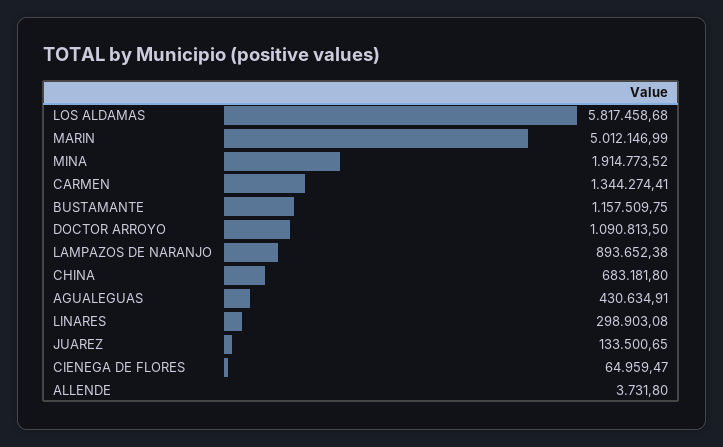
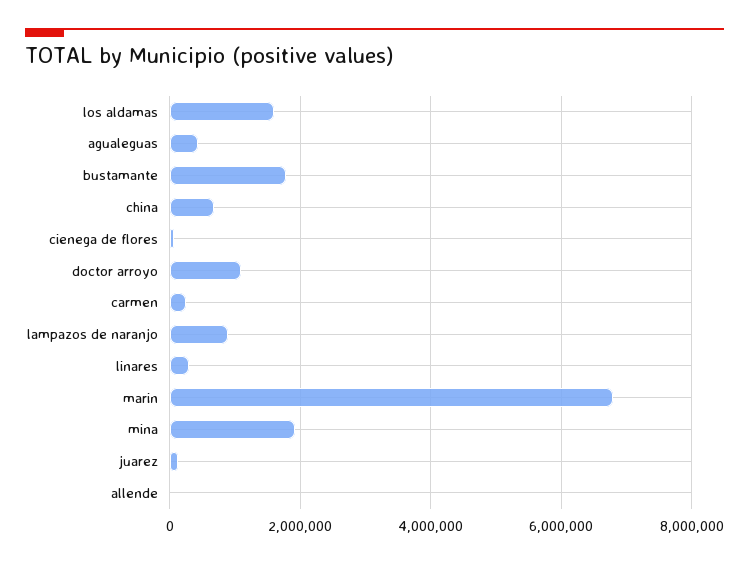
  {
-   "LOS ALDAMAS": 5817458.68,
+   "LOS ALDAMAS": 1600000,
-   "MARIN": 5012146.99,
+   "MARIN": 6800000,
    "MINA": 1914773.52,
-   "CARMEN": 1344274.41,
+   "CARMEN": 200000,
-   "BUSTAMANTE": 1157509.75,
+   "BUSTAMANTE": 1800000,
    "DOCTOR ARROYO": 1090813.5,
    "LAMPAZOS DE NARANJO": 893652.38,
    "CHINA": 683181.8,
    "AGUALEGUAS": 430634.91,
    "LINARES": 298903.08,
    "JUAREZ": 133500.65,
    "CIENEGA DE FLORES": 64959.47,
    "ALLENDE": 3731.8
  }

